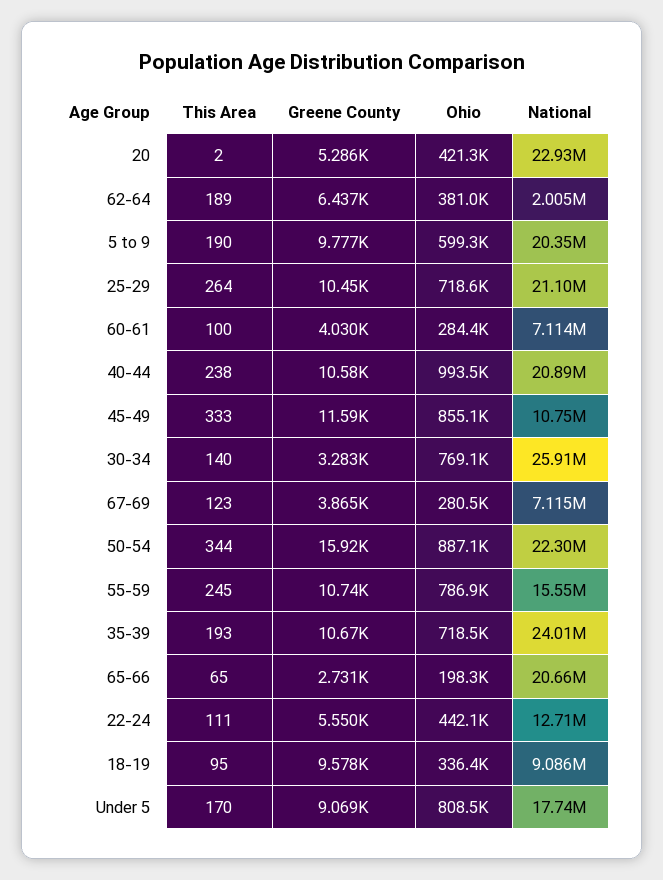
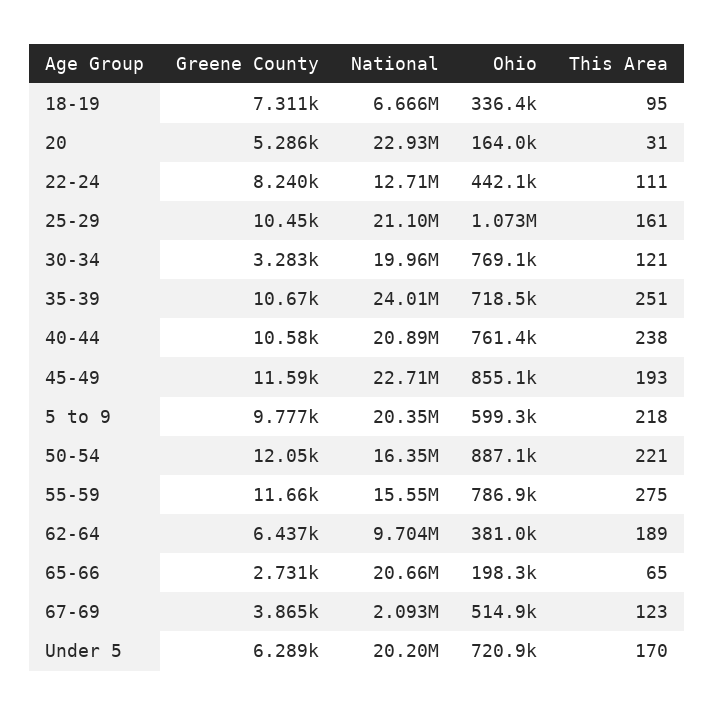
  {
    "This Area": {
-     "20": 2,
+     "20": 31,
      "62-64": 189,
-     "5 to 9": 190,
+     "5 to 9": 218,
-     "25-29": 264,
+     "25-29": 161,
-     "60-61": 100,
      "40-44": 238,
-     "45-49": 333,
+     "45-49": 193,
-     "30-34": 140,
+     "30-34": 121,
      "67-69": 123,
-     "50-54": 344,
+     "50-54": 221,
-     "55-59": 245,
+     "55-59": 275,
-     "35-39": 193,
+     "35-39": 251,
      "65-66": 65,
      "22-24": 111,
      "18-19": 95,
      "Under 5": 170
    },
    "Greene County": {
      "20": 5286,
      "62-64": 6437,
      "5 to 9": 9777,
      "25-29": 10450,
-     "60-61": 4030,
      "40-44": 10580,
      "45-49": 11590,
      "30-34": 3283,
      "67-69": 3865,
-     "50-54": 15920,
+     "50-54": 12050,
-     "55-59": 10740,
+     "55-59": 11660,
      "35-39": 10670,
      "65-66": 2731,
-     "22-24": 5550,
+     "22-24": 8240,
-     "18-19": 9578,
+     "18-19": 7311,
-     "Under 5": 9069
+     "Under 5": 6289
    },
    "Ohio": {
-     "20": 421300,
+     "20": 164000,
      "62-64": 381000,
      "5 to 9": 599300,
-     "25-29": 718600,
+     "25-29": 1073000,
-     "60-61": 284400,
-     "40-44": 993500,
+     "40-44": 761400,
      "45-49": 855100,
      "30-34": 769100,
-     "67-69": 280500,
+     "67-69": 514900,
      "50-54": 887100,
      "55-59": 786900,
      "35-39": 718500,
      "65-66": 198300,
      "22-24": 442100,
      "18-19": 336400,
-     "Under 5": 808500
+     "Under 5": 720900
    },
    "National": {
      "20": 22930000,
-     "62-64": 2005000,
+     "62-64": 9704000,
      "5 to 9": 20350000,
      "25-29": 21100000,
-     "60-61": 7114000,
      "40-44": 20890000,
-     "45-49": 10750000,
+     "45-49": 22710000,
-     "30-34": 25910000,
+     "30-34": 19960000,
-     "67-69": 7115000,
+     "67-69": 2093000,
-     "50-54": 22300000,
+     "50-54": 16350000,
      "55-59": 15550000,
      "35-39": 24010000,
      "65-66": 20660000,
      "22-24": 12710000,
-     "18-19": 9086000,
+     "18-19": 6666000,
-     "Under 5": 17740000
+     "Under 5": 20200000
    }
  }

